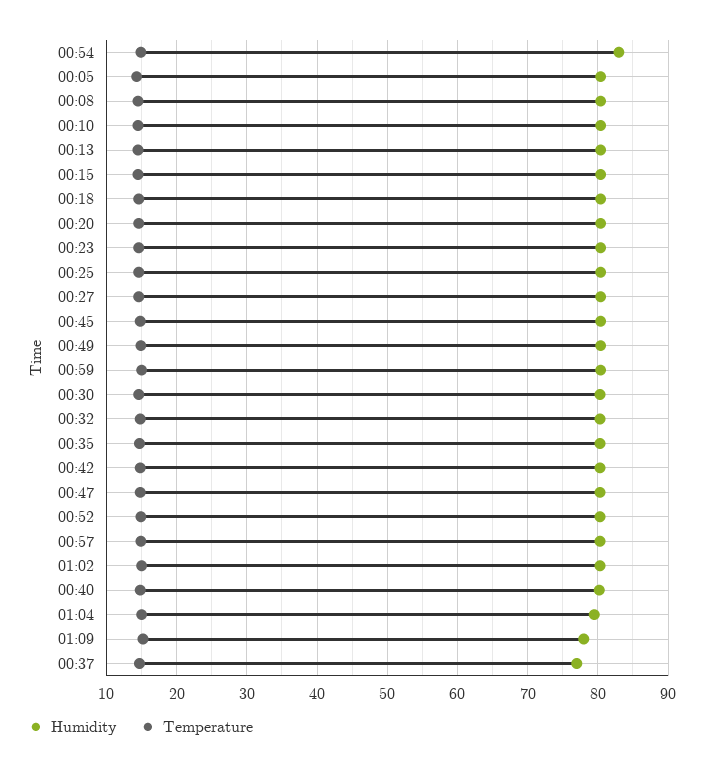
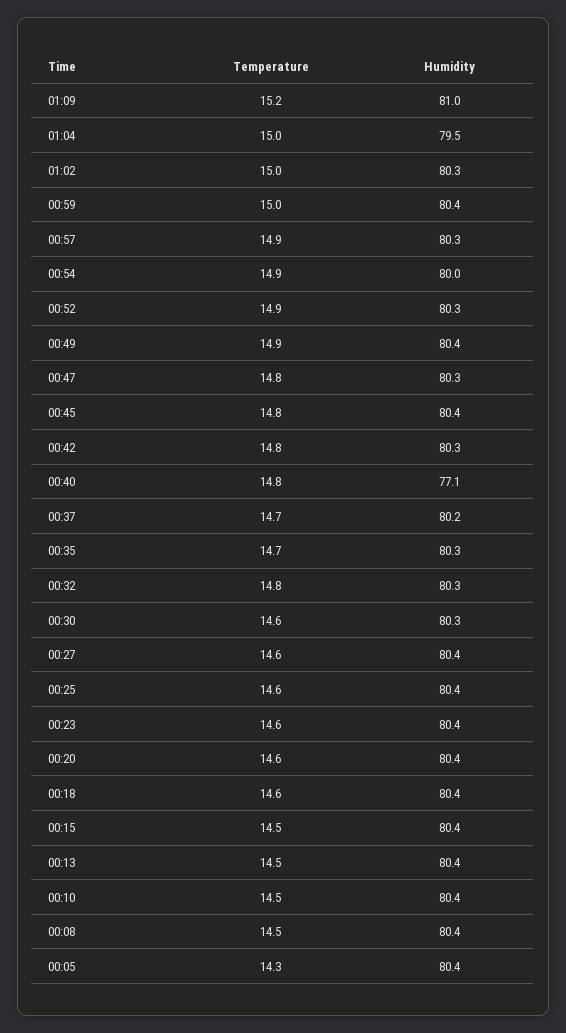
  {
    "Humidity": {
-     "00:54": 83,
+     "00:54": 80,
      "00:05": 80.4,
      "00:08": 80.4,
      "00:10": 80.4,
      "00:13": 80.4,
      "00:15": 80.4,
      "00:18": 80.4,
      "00:20": 80.4,
      "00:23": 80.4,
      "00:25": 80.4,
      "00:27": 80.4,
      "00:45": 80.4,
      "00:49": 80.4,
      "00:59": 80.4,
      "00:30": 80.3,
      "00:32": 80.3,
      "00:35": 80.3,
      "00:42": 80.3,
      "00:47": 80.3,
      "00:52": 80.3,
      "00:57": 80.3,
      "01:02": 80.3,
-     "00:40": 80,
+     "00:40": 77.1,
      "01:04": 79.5,
-     "01:09": 78,
+     "01:09": 81,
-     "00:37": 77
+     "00:37": 80.2
    },
    "Temperature": {
      "00:54": 14.9,
      "00:05": 14.3,
      "00:08": 14.5,
      "00:10": 14.5,
      "00:13": 14.5,
      "00:15": 14.5,
      "00:18": 14.6,
      "00:20": 14.6,
      "00:23": 14.6,
      "00:25": 14.6,
      "00:27": 14.6,
      "00:45": 14.8,
      "00:49": 14.9,
      "00:59": 15,
      "00:30": 14.6,
      "00:32": 14.8,
      "00:35": 14.7,
      "00:42": 14.8,
      "00:47": 14.8,
      "00:52": 14.9,
      "00:57": 14.9,
      "01:02": 15,
      "00:40": 14.8,
      "01:04": 15,
      "01:09": 15.2,
      "00:37": 14.7
    }
  }

